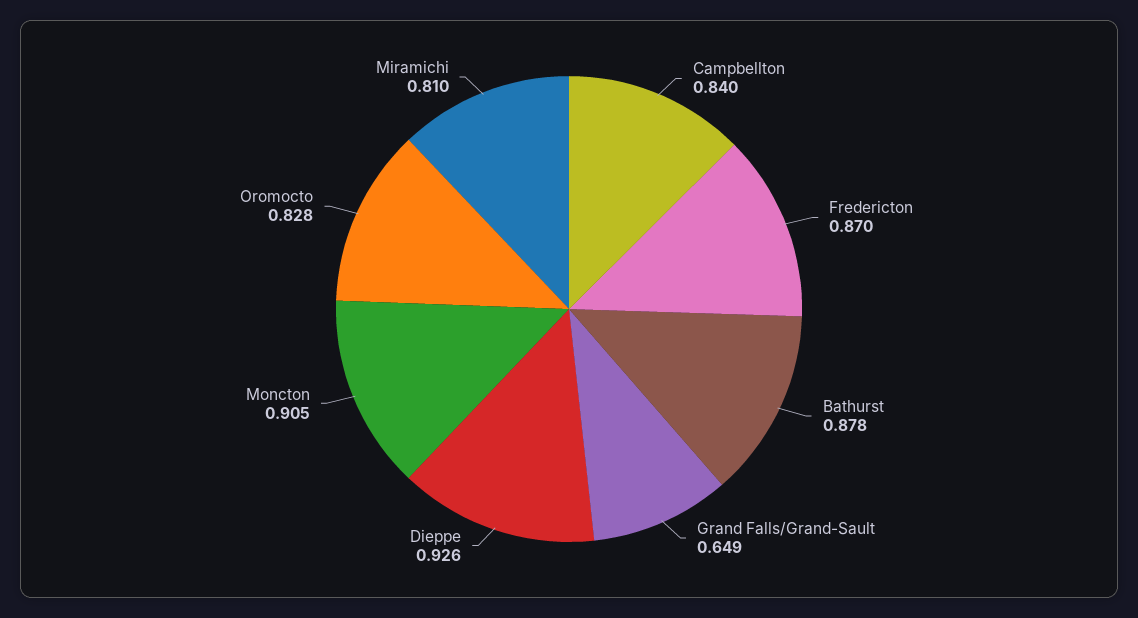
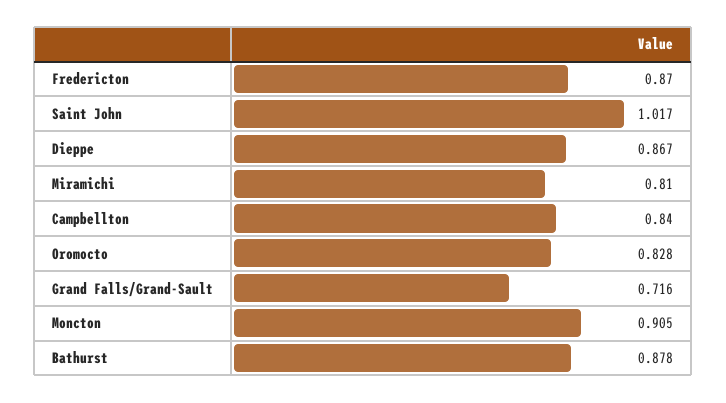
  {
    "Campbellton": 0.84,
    "Fredericton": 0.87,
    "Bathurst": 0.878,
-   "Grand Falls/Grand-Sault": 0.649,
+   "Grand Falls/Grand-Sault": 0.716,
-   "Dieppe": 0.926,
+   "Dieppe": 0.867,
    "Moncton": 0.905,
    "Oromocto": 0.828,
-   "Miramichi": 0.81
+   "Miramichi": 0.81,
+   "Saint John": 1.017
  }

